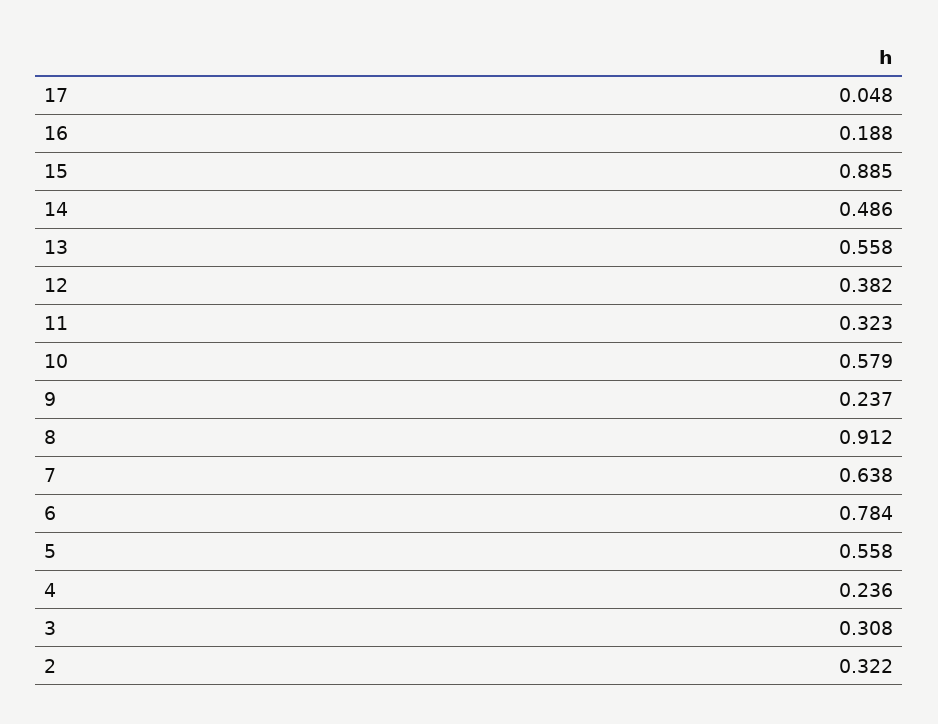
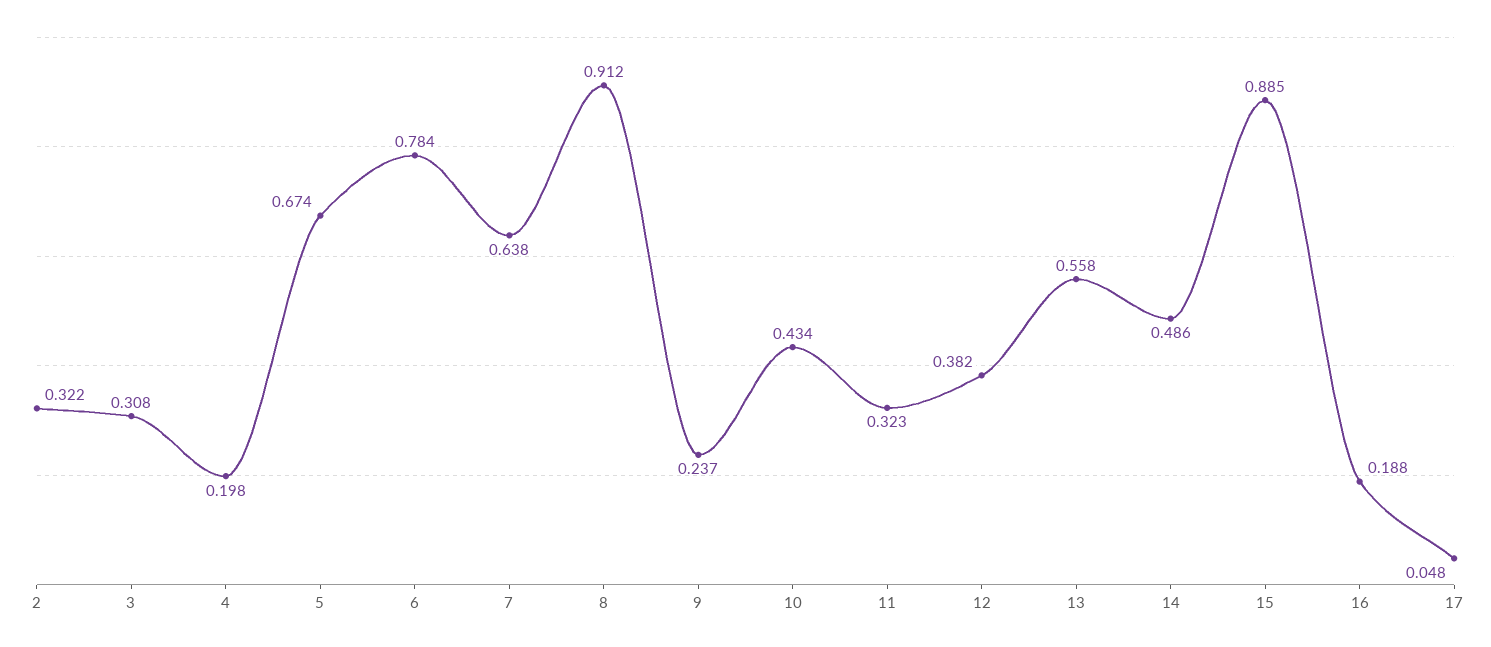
  {
    "17": 0.048,
    "16": 0.188,
    "15": 0.885,
    "14": 0.486,
    "13": 0.558,
    "12": 0.382,
    "11": 0.323,
-   "10": 0.579,
+   "10": 0.434,
    "9": 0.237,
    "8": 0.912,
    "7": 0.638,
    "6": 0.784,
-   "5": 0.558,
+   "5": 0.674,
-   "4": 0.236,
+   "4": 0.198,
    "3": 0.308,
    "2": 0.322
  }

